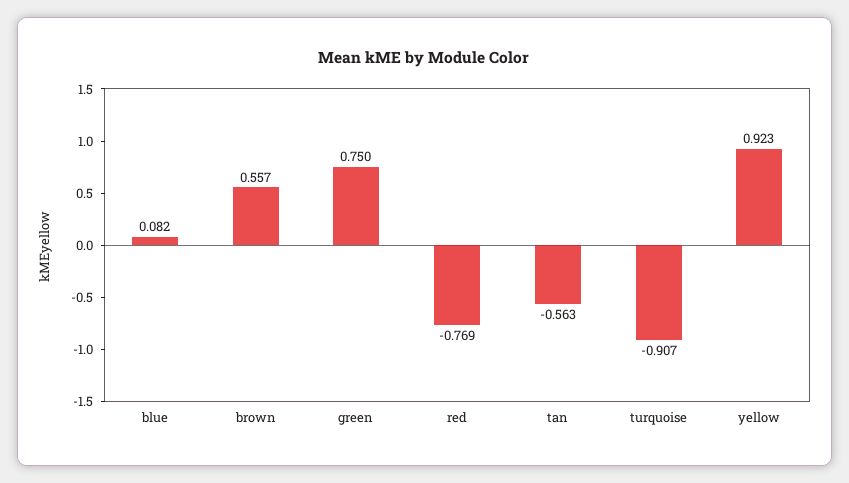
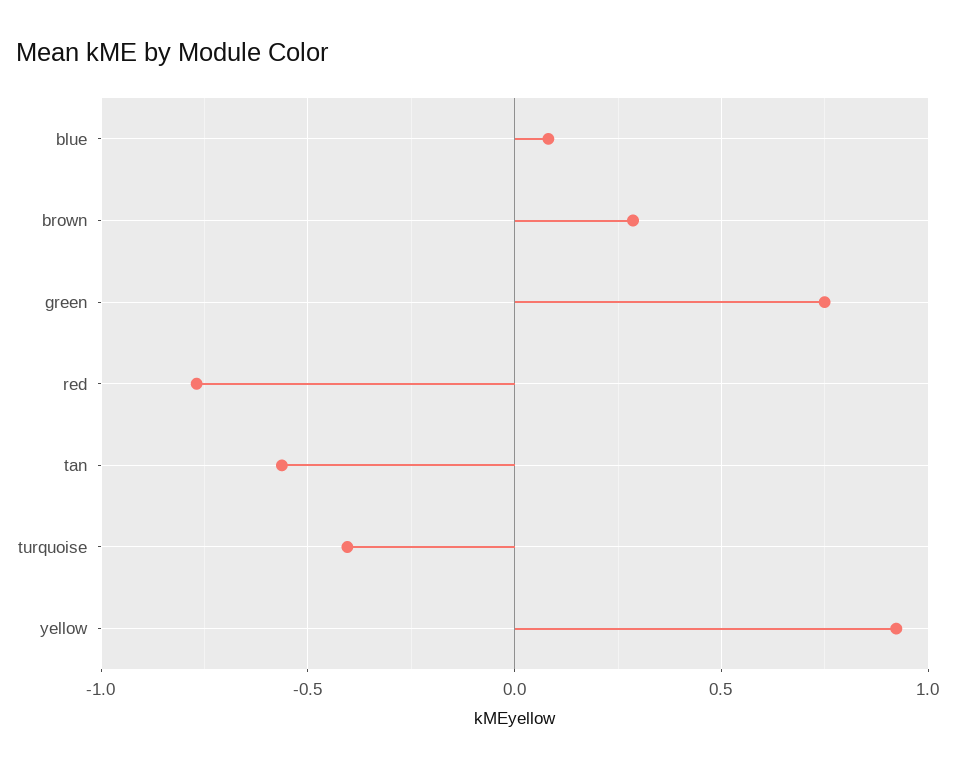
  {
    "blue": 0.082,
-   "brown": 0.557,
+   "brown": 0.3,
    "green": 0.75,
    "red": -0.769,
    "tan": -0.563,
-   "turquoise": -0.907,
+   "turquoise": -0.4,
    "yellow": 0.923
  }

